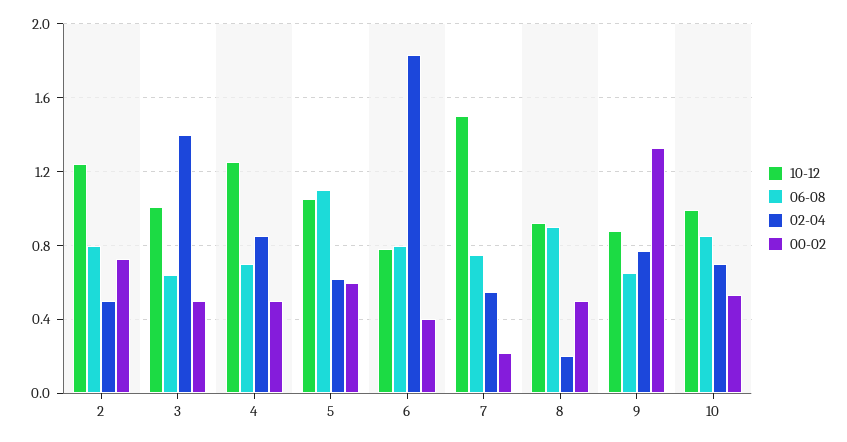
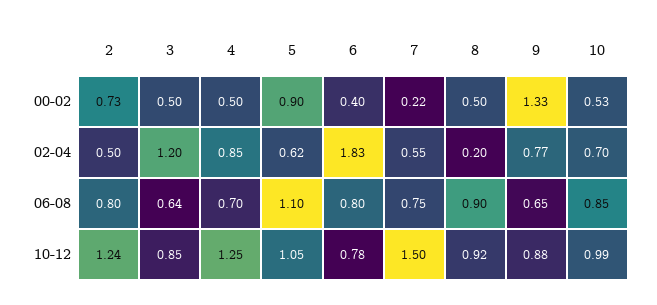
  {
    "10-12": {
      "2": 1.24,
-     "3": 1,
+     "3": 0.85,
      "4": 1.25,
      "5": 1.05,
      "6": 0.78,
      "7": 1.5,
      "8": 0.92,
      "9": 0.88,
      "10": 0.99
    },
    "06-08": {
      "2": 0.8,
      "3": 0.64,
      "4": 0.7,
      "5": 1.1,
      "6": 0.8,
      "7": 0.75,
      "8": 0.9,
      "9": 0.65,
      "10": 0.85
    },
    "02-04": {
      "2": 0.5,
-     "3": 1.4,
+     "3": 1.2,
      "4": 0.85,
      "5": 0.62,
      "6": 1.83,
      "7": 0.55,
      "8": 0.2,
      "9": 0.77,
      "10": 0.7
    },
    "00-02": {
      "2": 0.73,
      "3": 0.5,
      "4": 0.5,
-     "5": 0.6,
+     "5": 0.9,
      "6": 0.4,
      "7": 0.22,
      "8": 0.5,
      "9": 1.33,
      "10": 0.53
    }
  }

